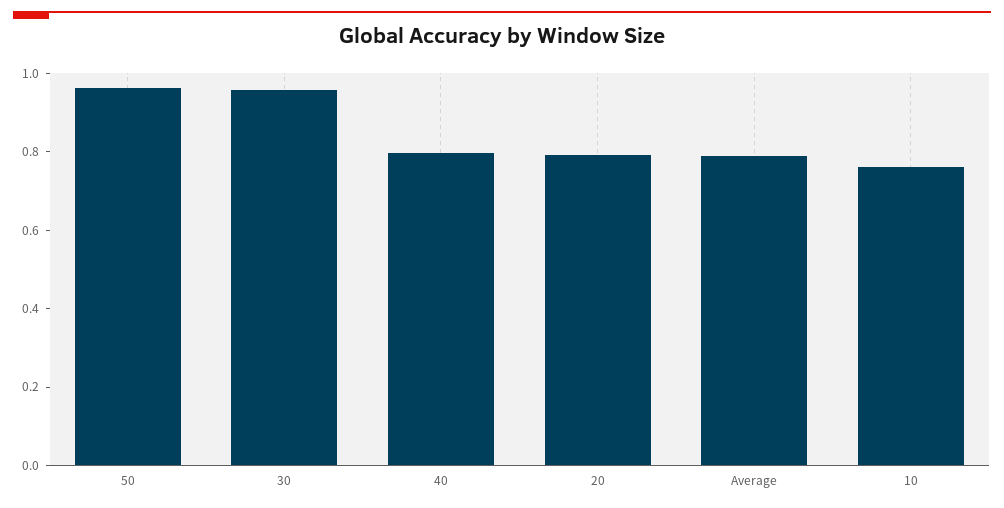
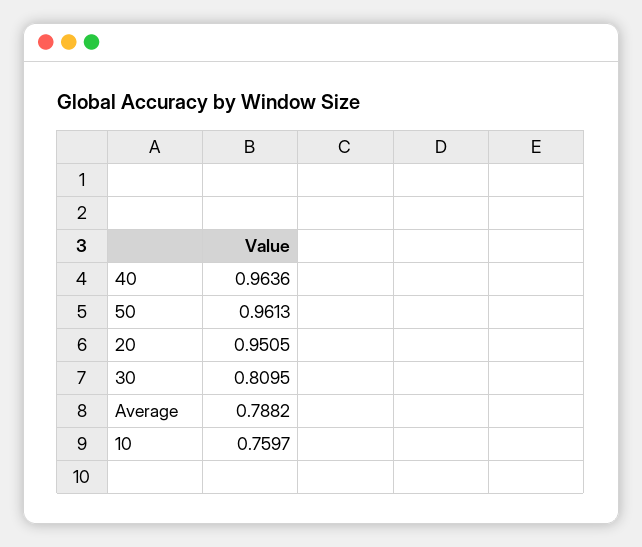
  {
    "50": 0.9613,
-   "30": 0.95,
+   "30": 0.8095,
-   "40": 0.8,
+   "40": 0.9636,
-   "20": 0.8,
+   "20": 0.9505,
    "Average": 0.7882,
    "10": 0.7597
  }

